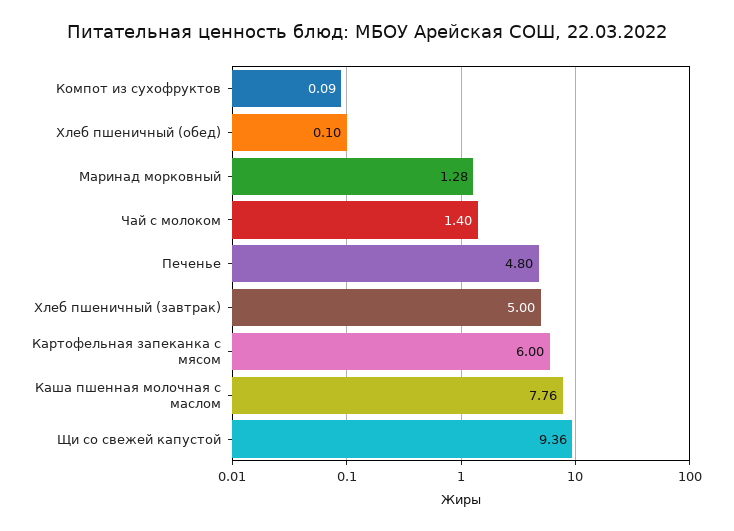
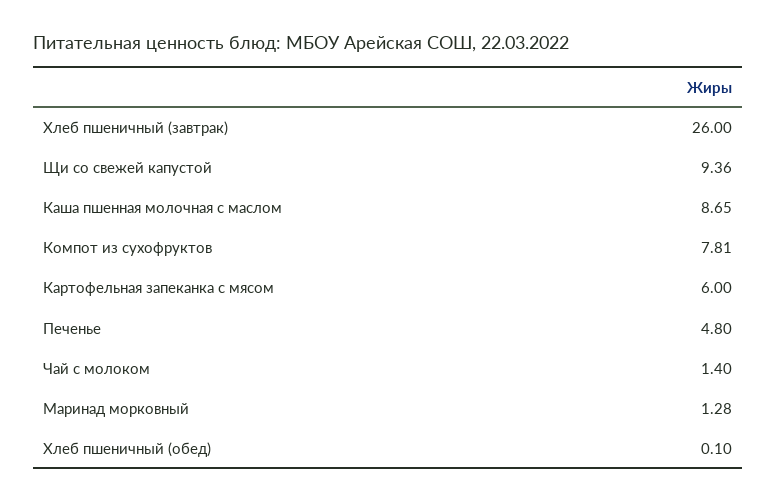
  {
-   "Компот из сухофруктов": 0.09,
+   "Компот из сухофруктов": 7.81,
    "Хлеб пшеничный (обед)": 0.1,
    "Маринад морковный": 1.28,
    "Чай с молоком": 1.4,
    "Печенье": 4.8,
-   "Хлеб пшеничный (завтрак)": 5,
+   "Хлеб пшеничный (завтрак)": 26,
    "Картофельная запеканка с мясом": 6,
-   "Каша пшенная молочная с маслом": 7.76,
+   "Каша пшенная молочная с маслом": 8.65,
    "Щи со свежей капустой": 9.36
  }

